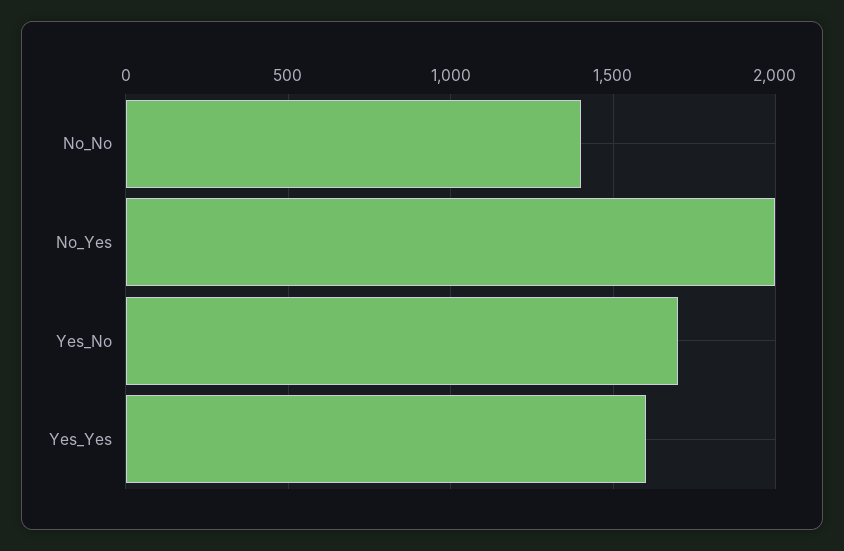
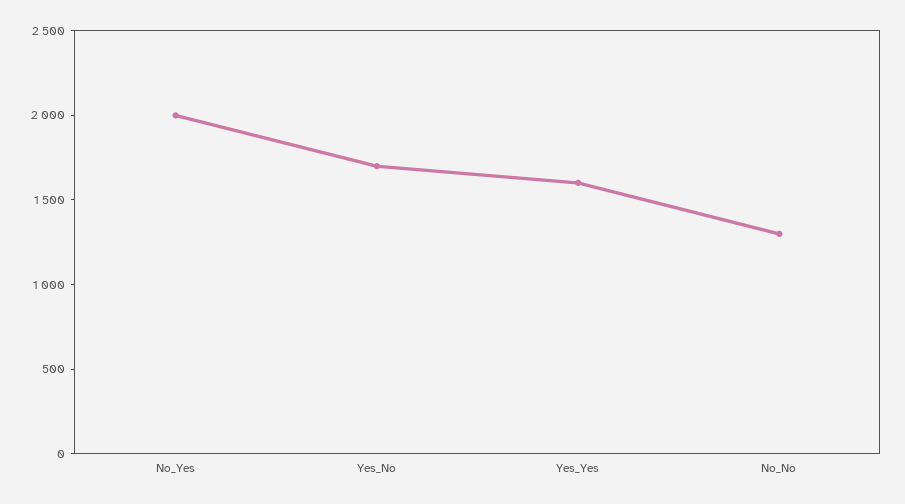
  {
-   "No_No": 1400,
+   "No_No": 1300,
    "No_Yes": 2000,
    "Yes_No": 1700,
    "Yes_Yes": 1600
  }

